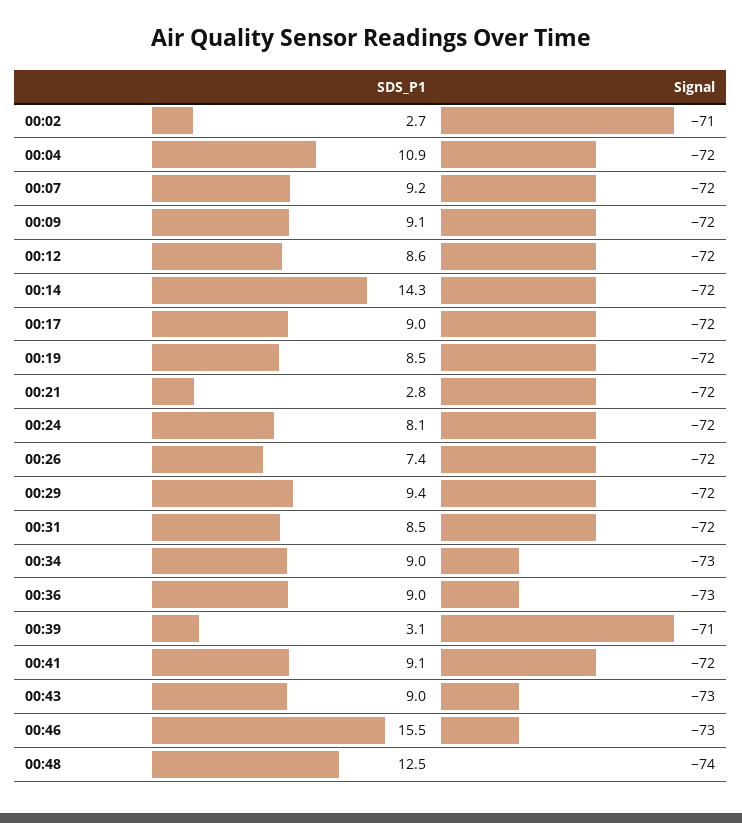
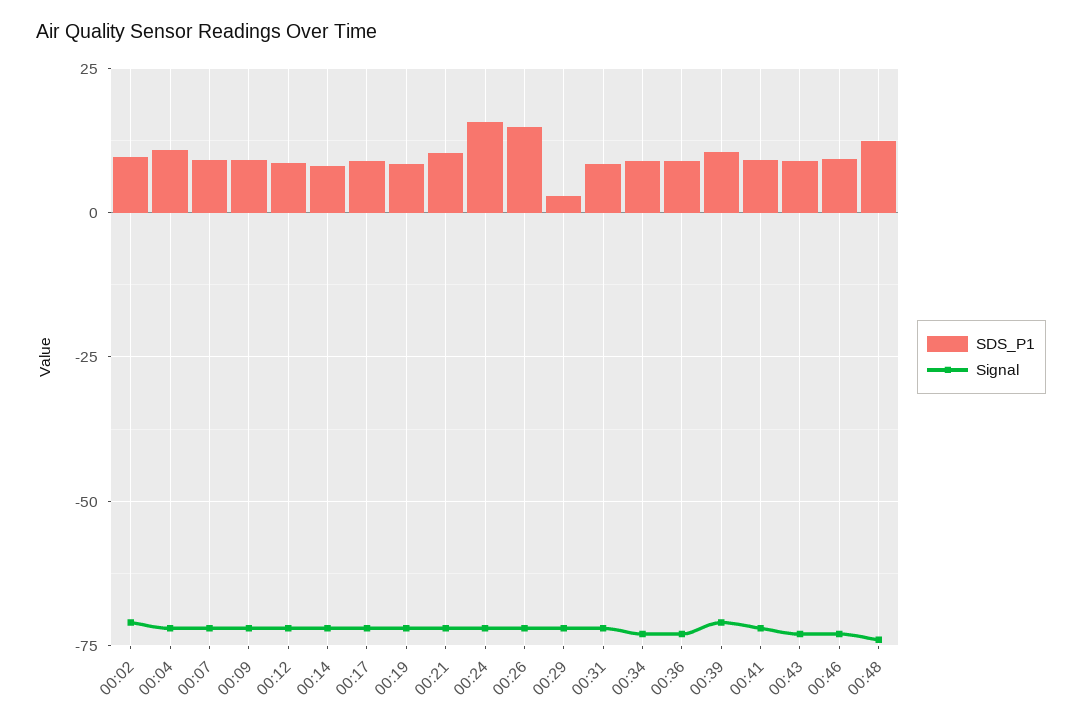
  {
    "SDS_P1": {
-     "00:02": 2.7,
+     "00:02": 10,
      "00:04": 10.9,
      "00:07": 9.2,
      "00:09": 9.1,
      "00:12": 8.6,
-     "00:14": 14.3,
+     "00:14": 7.5,
      "00:17": 9,
      "00:19": 8.5,
-     "00:21": 2.8,
+     "00:21": 10,
-     "00:24": 8.1,
+     "00:24": 15,
-     "00:26": 7.4,
+     "00:26": 15,
-     "00:29": 9.4,
+     "00:29": 2.5,
      "00:31": 8.5,
      "00:34": 9,
      "00:36": 9,
-     "00:39": 3.1,
+     "00:39": 10,
      "00:41": 9.1,
      "00:43": 9,
-     "00:46": 15.5,
+     "00:46": 10,
      "00:48": 12.5
    },
    "Signal": {
      "00:02": -71,
      "00:04": -72,
      "00:07": -72,
      "00:09": -72,
      "00:12": -72,
      "00:14": -72,
      "00:17": -72,
      "00:19": -72,
      "00:21": -72,
      "00:24": -72,
      "00:26": -72,
      "00:29": -72,
      "00:31": -72,
      "00:34": -73,
      "00:36": -73,
      "00:39": -71,
      "00:41": -72,
      "00:43": -73,
      "00:46": -73,
      "00:48": -74
    }
  }

